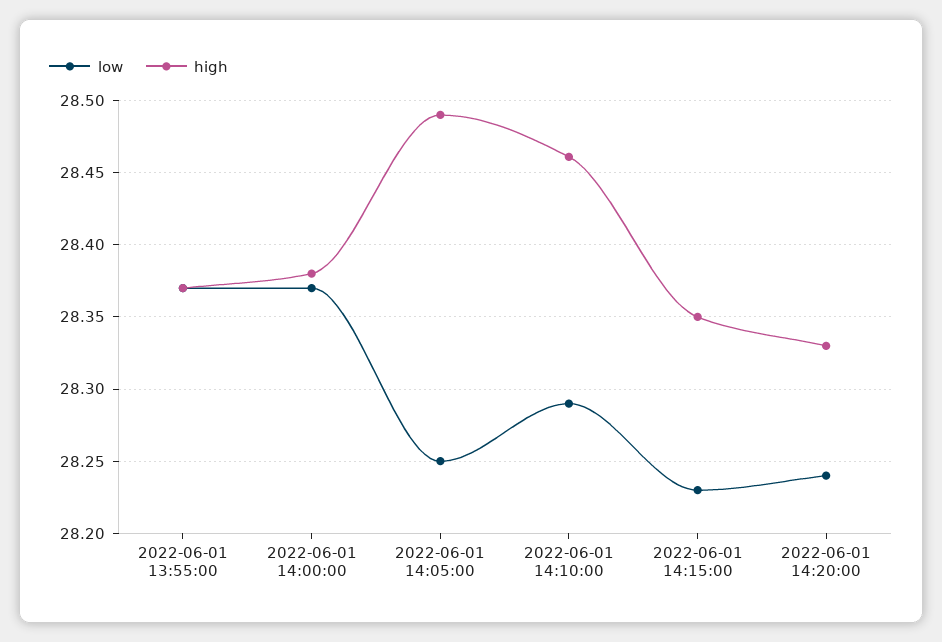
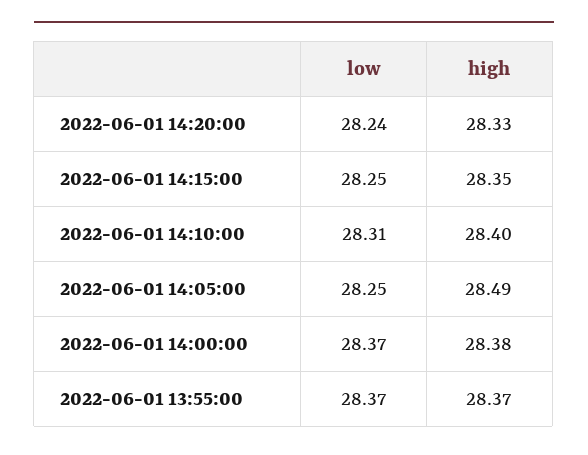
  {
    "low": {
      "2022-06-01 13:55:00": 28.37,
      "2022-06-01 14:00:00": 28.37,
      "2022-06-01 14:05:00": 28.25,
-     "2022-06-01 14:10:00": 28.29,
+     "2022-06-01 14:10:00": 28.31,
-     "2022-06-01 14:15:00": 28.23,
+     "2022-06-01 14:15:00": 28.25,
      "2022-06-01 14:20:00": 28.24
    },
    "high": {
      "2022-06-01 13:55:00": 28.37,
      "2022-06-01 14:00:00": 28.38,
      "2022-06-01 14:05:00": 28.49,
-     "2022-06-01 14:10:00": 28.46,
+     "2022-06-01 14:10:00": 28.4,
      "2022-06-01 14:15:00": 28.35,
      "2022-06-01 14:20:00": 28.33
    }
  }

